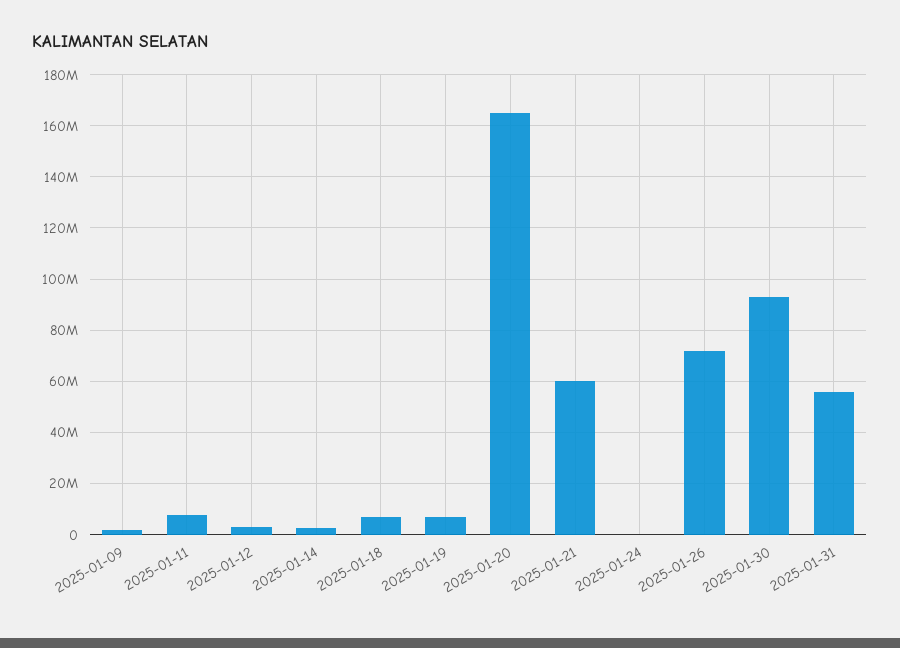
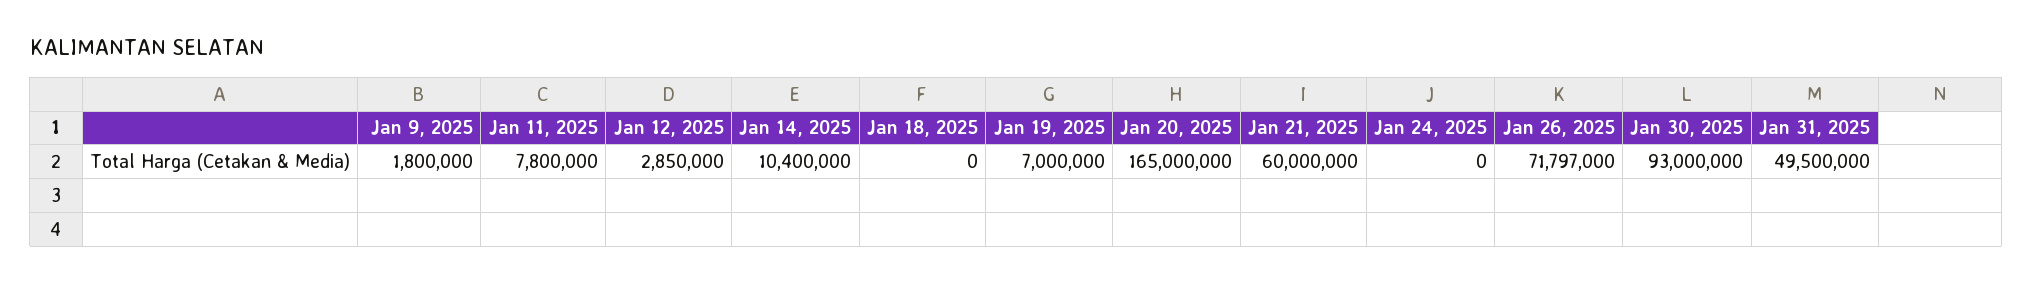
  {
    "2025-01-09": 1800000,
    "2025-01-11": 7800000,
    "2025-01-12": 2850000,
-   "2025-01-14": 2500000,
+   "2025-01-14": 10400000,
-   "2025-01-18": 7500000,
+   "2025-01-18": 0,
    "2025-01-19": 7000000,
    "2025-01-20": 165000000,
    "2025-01-21": 60000000,
    "2025-01-24": 0,
    "2025-01-26": 71797000,
    "2025-01-30": 93000000,
-   "2025-01-31": 55000000
+   "2025-01-31": 49500000
  }

